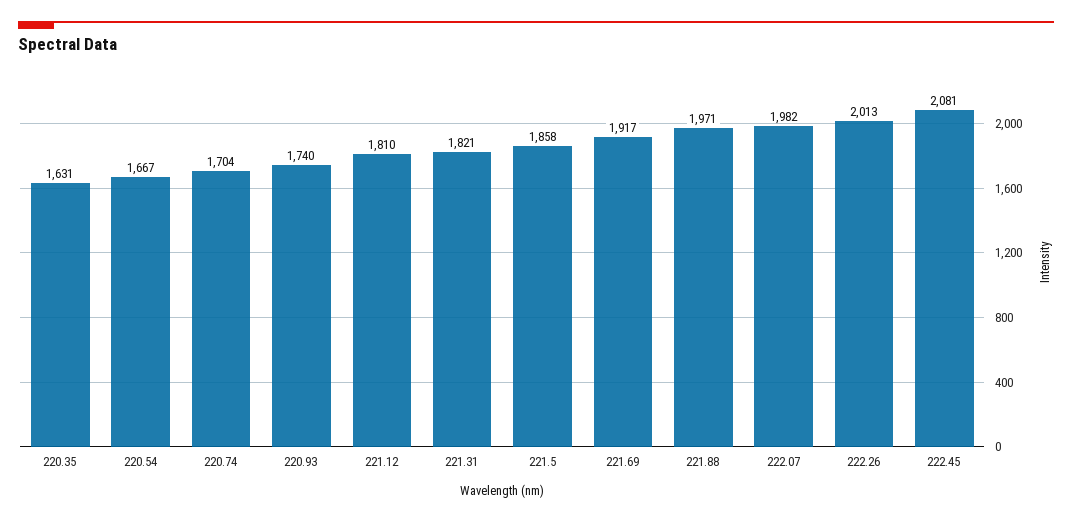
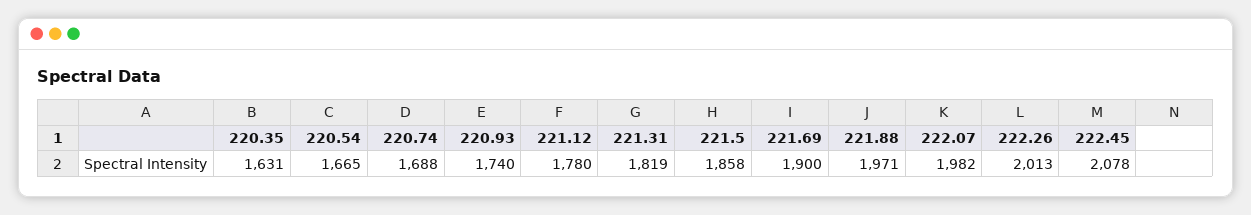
  {
    "220.35": 1631,
-   "220.54": 1667,
+   "220.54": 1665,
-   "220.74": 1704,
+   "220.74": 1688,
    "220.93": 1740,
-   "221.12": 1810,
+   "221.12": 1780,
-   "221.31": 1821,
+   "221.31": 1819,
    "221.5": 1858,
-   "221.69": 1917,
+   "221.69": 1900,
    "221.88": 1971,
    "222.07": 1982,
    "222.26": 2013,
-   "222.45": 2081
+   "222.45": 2078
  }

